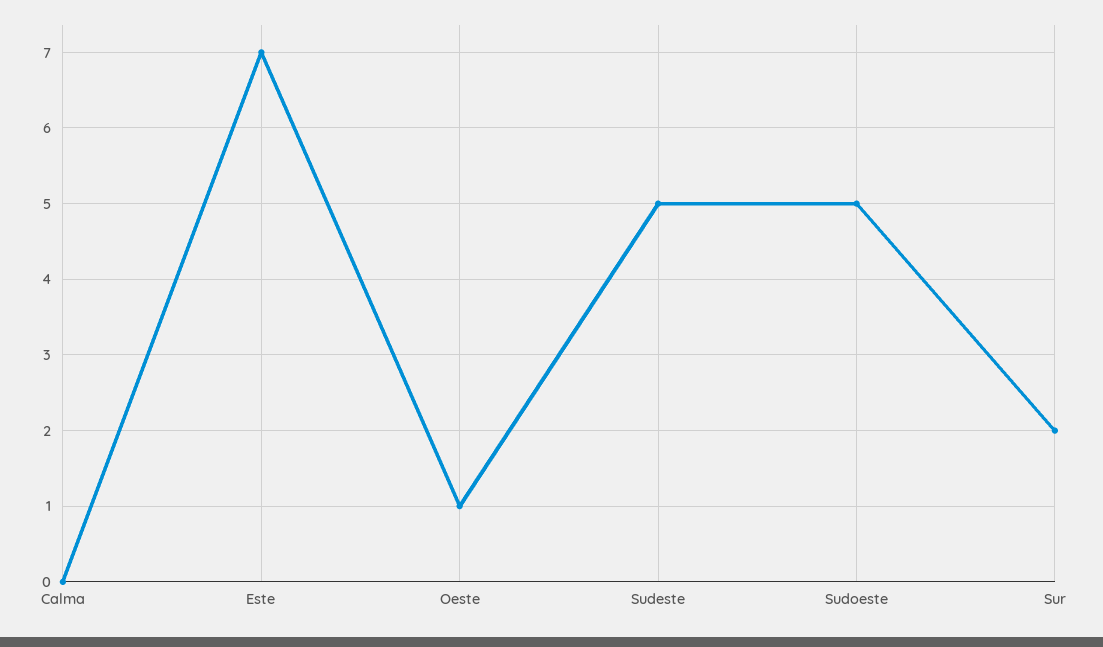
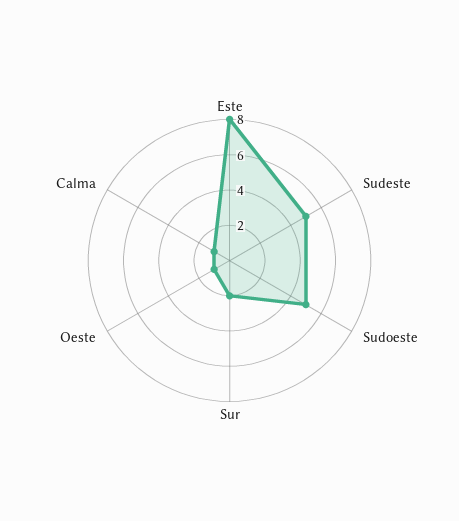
  {
-   "Calma": 0,
+   "Calma": 1,
-   "Este": 7,
+   "Este": 8,
    "Oeste": 1,
    "Sudeste": 5,
    "Sudoeste": 5,
    "Sur": 2
  }

